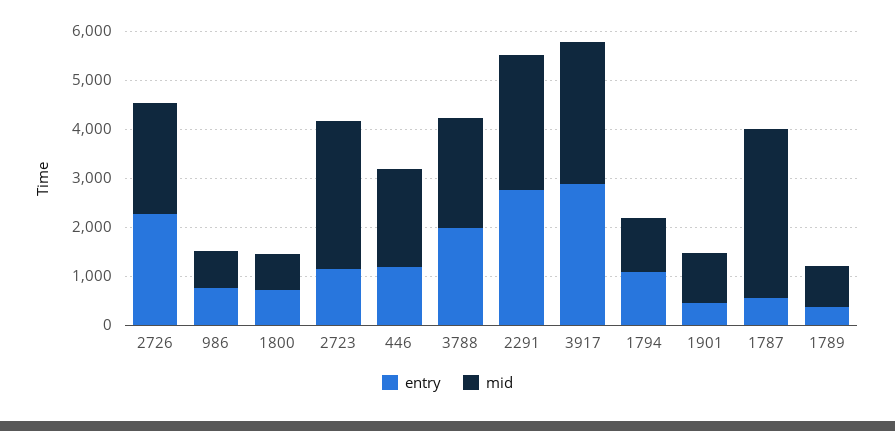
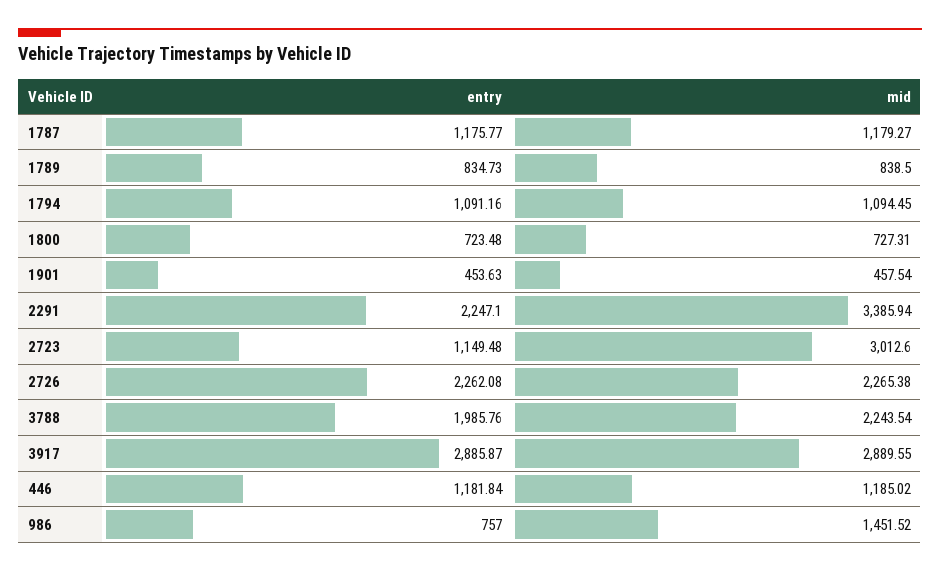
  {
    "entry": {
      "2726": 2262.08,
      "986": 757,
      "1800": 723.48,
      "2723": 1149.48,
      "446": 1181.84,
      "3788": 1985.76,
-     "2291": 2800,
+     "2291": 2247.1,
      "3917": 2885.87,
      "1794": 1091.16,
      "1901": 453.63,
-     "1787": 600,
+     "1787": 1175.77,
-     "1789": 400
+     "1789": 834.73
    },
    "mid": {
      "2726": 2265.38,
-     "986": 800,
+     "986": 1451.52,
      "1800": 727.31,
      "2723": 3012.6,
-     "446": 2000,
+     "446": 1185.02,
      "3788": 2243.54,
-     "2291": 2800,
+     "2291": 3385.94,
      "3917": 2889.55,
      "1794": 1094.45,
-     "1901": 1000,
+     "1901": 457.54,
-     "1787": 3400,
+     "1787": 1179.27,
      "1789": 838.5
    }
  }

